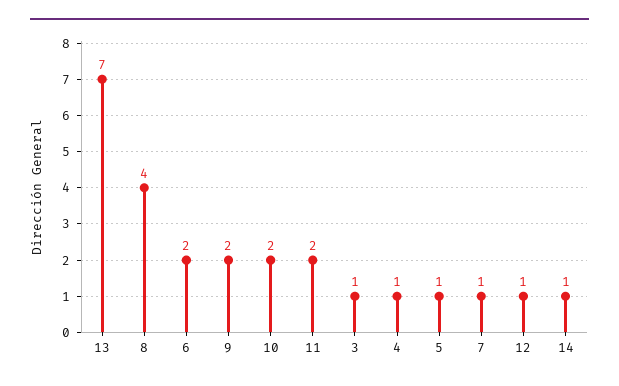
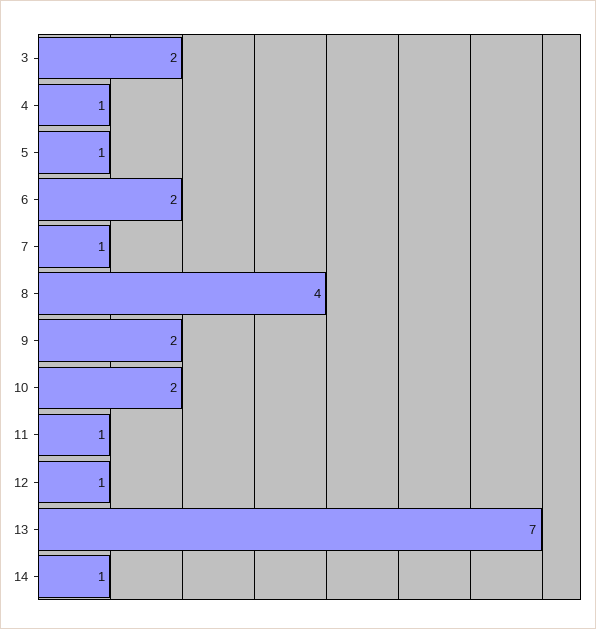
  {
    "13": 7,
    "8": 4,
    "6": 2,
    "9": 2,
    "10": 2,
-   "11": 2,
+   "11": 1,
-   "3": 1,
+   "3": 2,
    "4": 1,
    "5": 1,
    "7": 1,
    "12": 1,
    "14": 1
  }

